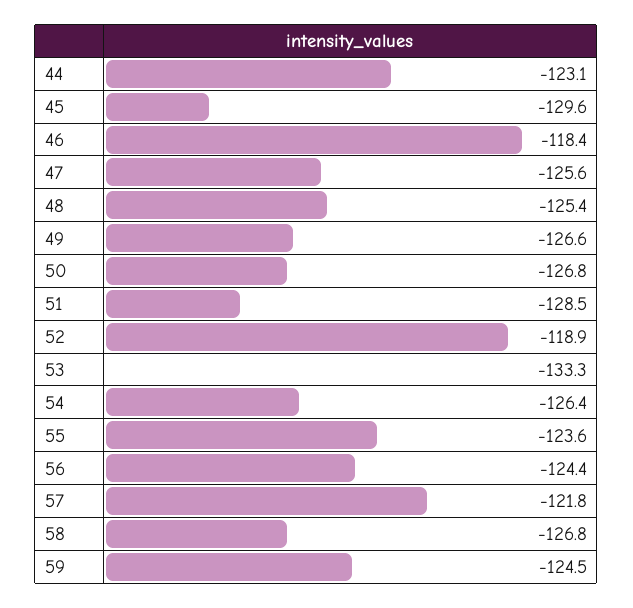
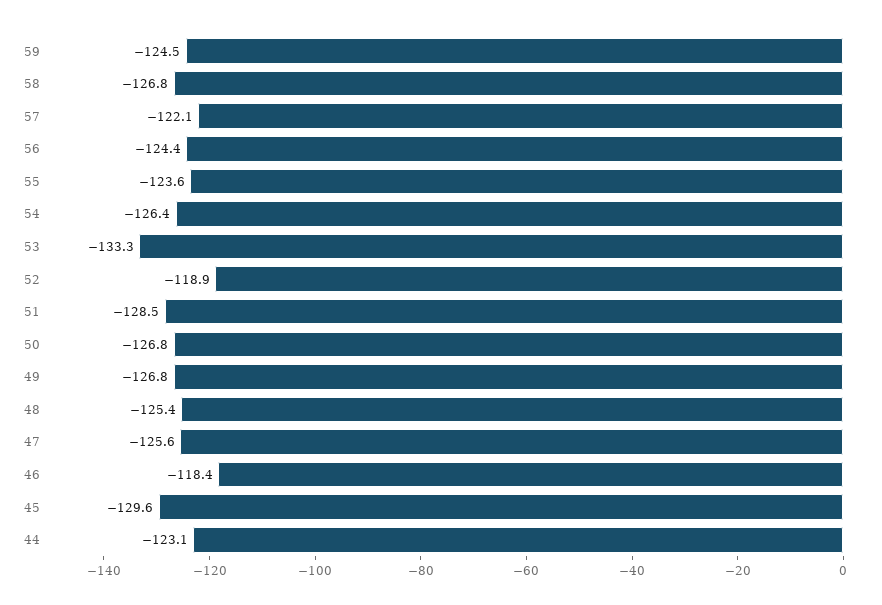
  {
    "44": -123.1,
    "45": -129.6,
    "46": -118.4,
    "47": -125.6,
    "48": -125.4,
-   "49": -126.6,
+   "49": -126.8,
    "50": -126.8,
    "51": -128.5,
    "52": -118.9,
    "53": -133.3,
    "54": -126.4,
    "55": -123.6,
    "56": -124.4,
-   "57": -121.8,
+   "57": -122.1,
    "58": -126.8,
    "59": -124.5
  }

